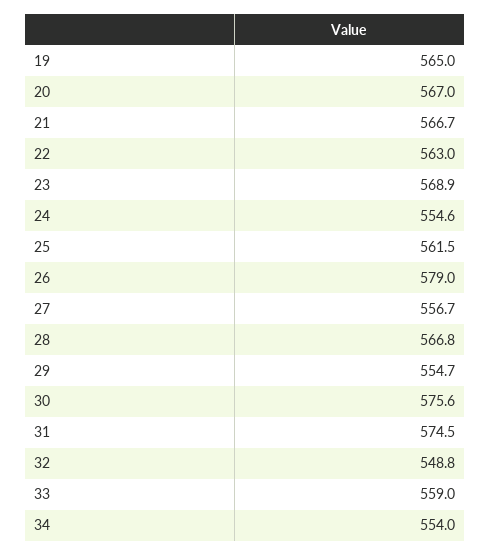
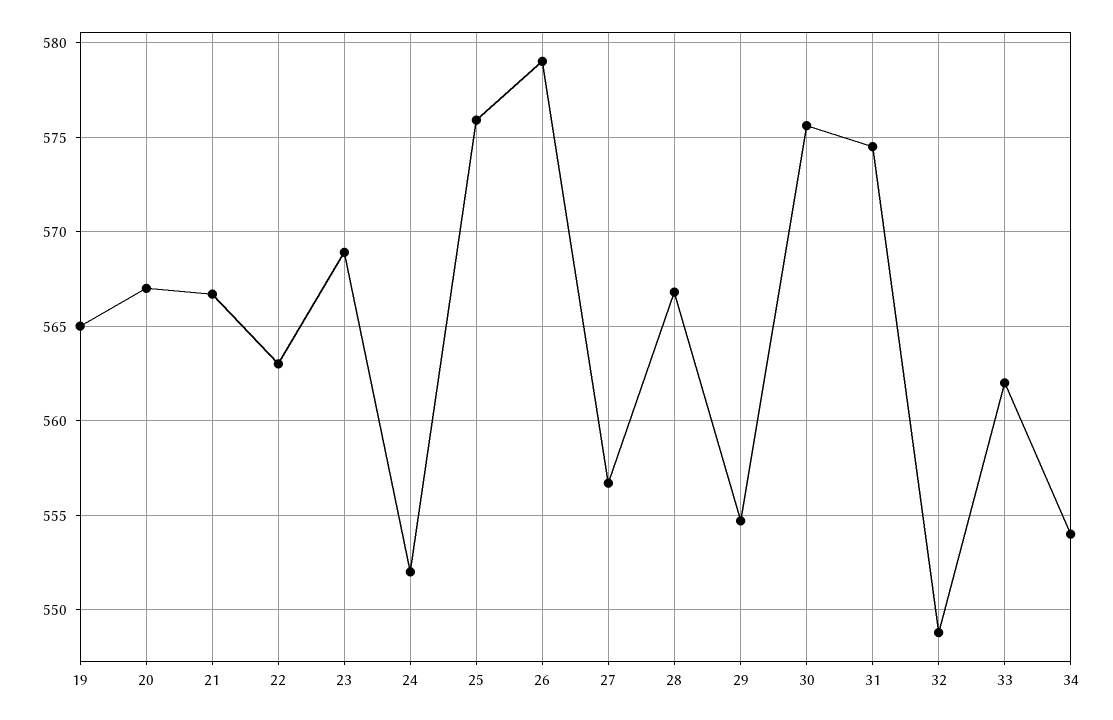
  {
    "19": 565,
    "20": 567,
    "21": 566.7,
    "22": 563,
    "23": 568.9,
-   "24": 554.6,
+   "24": 552,
-   "25": 561.5,
+   "25": 576,
    "26": 579,
    "27": 556.7,
    "28": 566.8,
    "29": 554.7,
    "30": 575.6,
    "31": 574.5,
    "32": 548.8,
-   "33": 559,
+   "33": 562,
    "34": 554
  }

